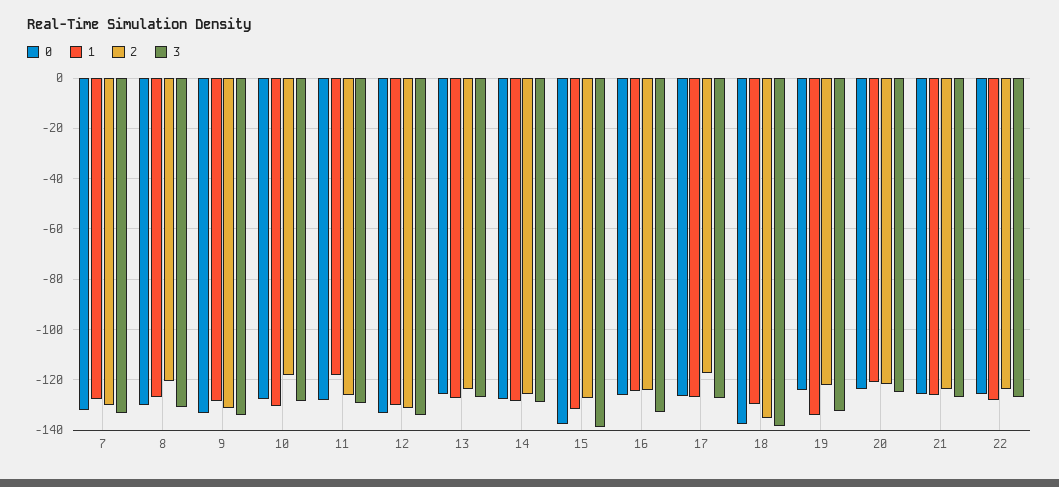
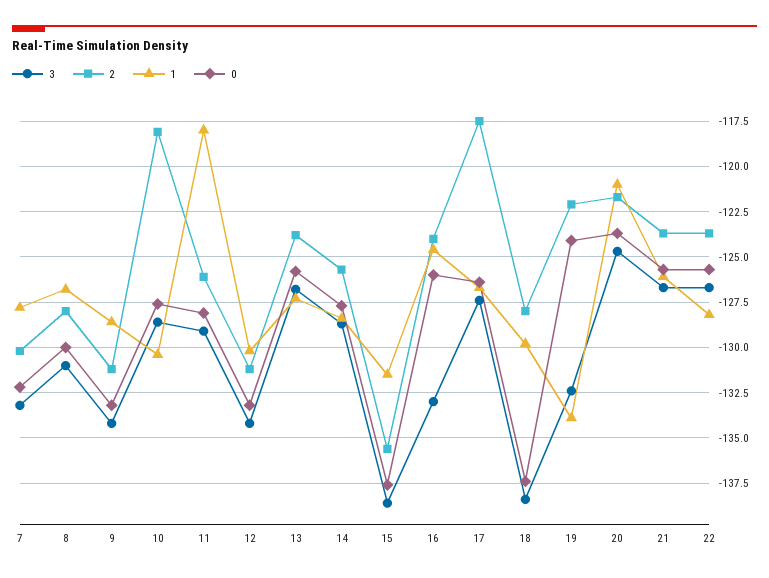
  {
    "0": {
      "7": -132,
      "8": -130,
      "9": -133,
      "10": -127.5,
      "11": -128,
      "12": -133,
      "13": -126,
      "14": -127.5,
      "15": -137.5,
      "16": -126,
      "17": -126.5,
      "18": -137.5,
      "19": -124,
      "20": -123.5,
      "21": -125.5,
      "22": -125.5
    },
    "1": {
      "7": -128,
      "8": -127,
      "9": -128.5,
      "10": -130.5,
      "11": -118,
      "12": -130,
      "13": -127.5,
      "14": -128.5,
      "15": -131.5,
      "16": -124.5,
      "17": -126.5,
      "18": -130,
      "19": -134,
      "20": -121,
      "21": -126,
      "22": -128
    },
    "2": {
      "7": -130,
-     "8": -120,
+     "8": -128,
      "9": -131,
      "10": -118,
      "11": -126,
      "12": -131,
      "13": -124,
      "14": -125.5,
-     "15": -127.5,
+     "15": -135.5,
      "16": -124,
      "17": -117.5,
-     "18": -135,
+     "18": -128,
      "19": -122,
      "20": -121.5,
      "21": -123.5,
      "22": -123.5
    },
    "3": {
      "7": -133,
      "8": -131,
      "9": -134,
      "10": -128.5,
      "11": -129,
      "12": -134,
      "13": -127,
      "14": -128.5,
      "15": -138.5,
      "16": -133,
      "17": -127.5,
      "18": -138.5,
      "19": -132.5,
      "20": -124.5,
      "21": -126.5,
      "22": -126.5
    }
  }

